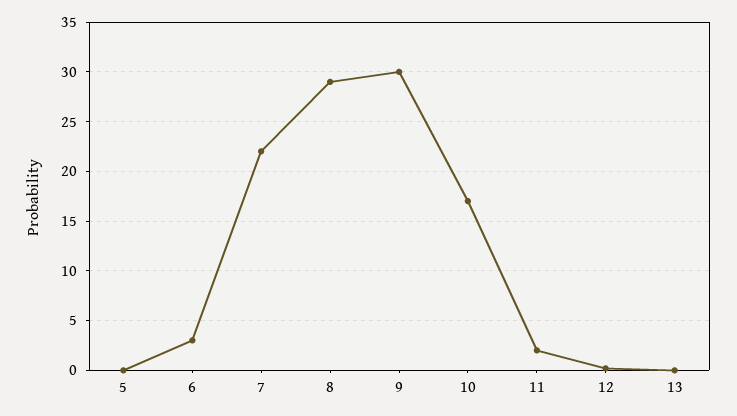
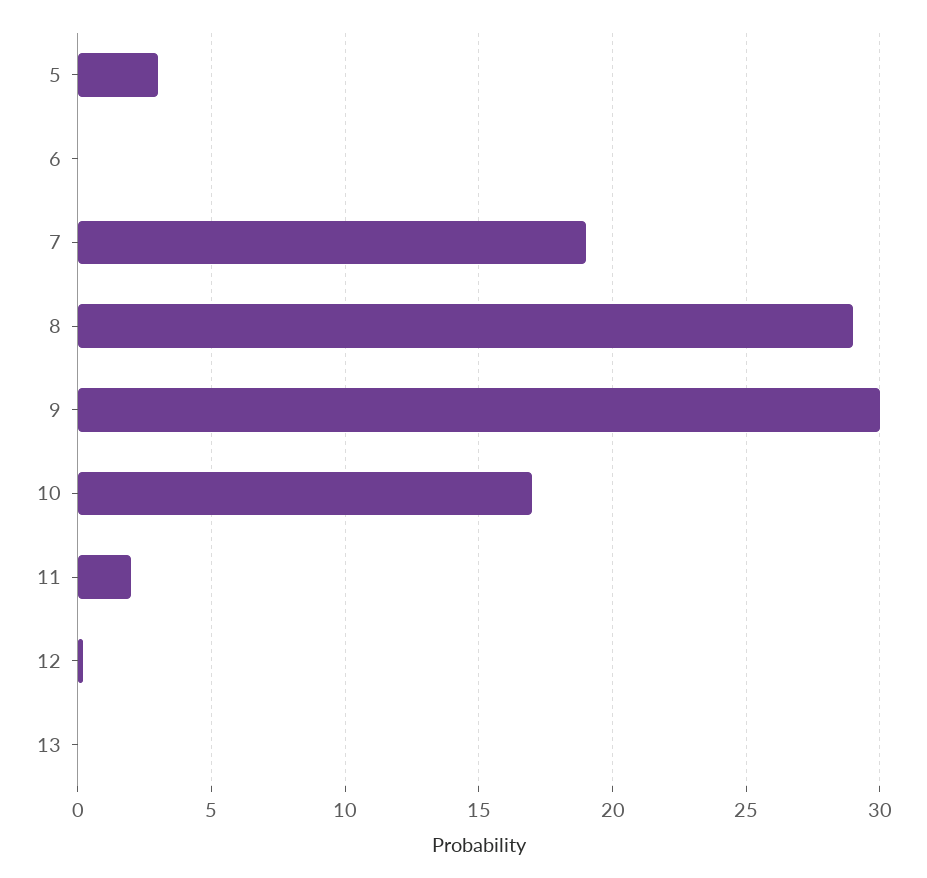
  {
-   "5": 0,
+   "5": 3,
-   "6": 3,
+   "6": 0,
-   "7": 22,
+   "7": 19,
    "8": 29,
    "9": 30,
    "10": 17,
    "11": 2,
    "12": 0,
    "13": 0
  }

